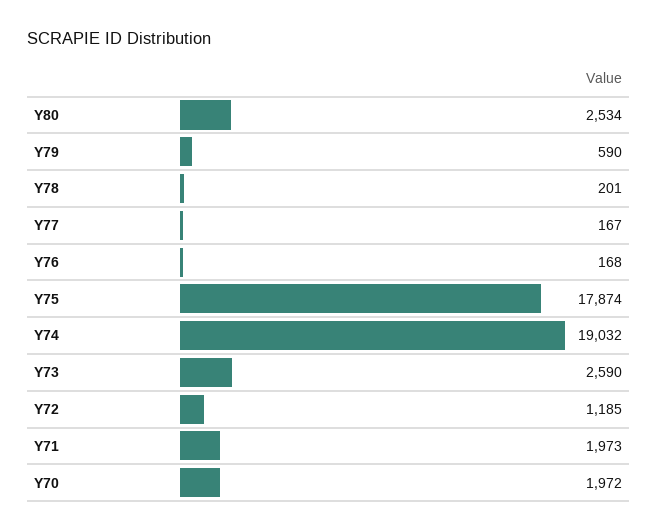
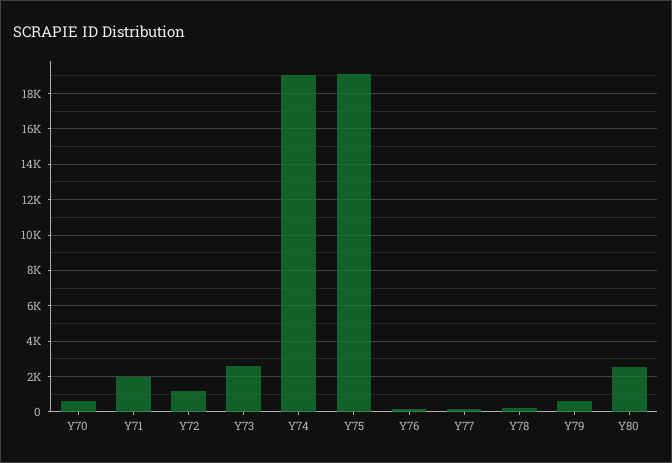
  {
    "Y80": 2534,
    "Y79": 590,
    "Y78": 201,
    "Y77": 167,
    "Y76": 168,
-   "Y75": 17874,
+   "Y75": 19000,
    "Y74": 19032,
    "Y73": 2590,
    "Y72": 1185,
    "Y71": 1973,
-   "Y70": 1972
+   "Y70": 500
  }

